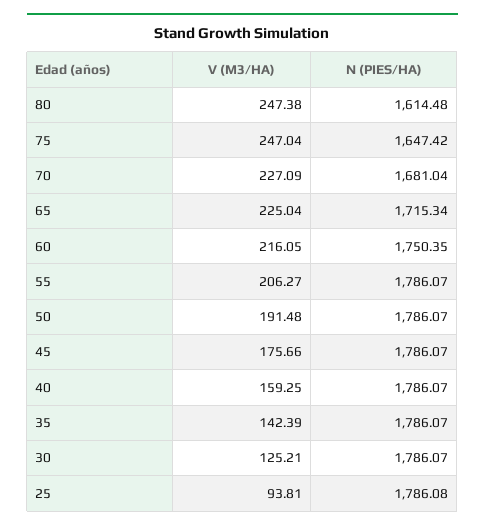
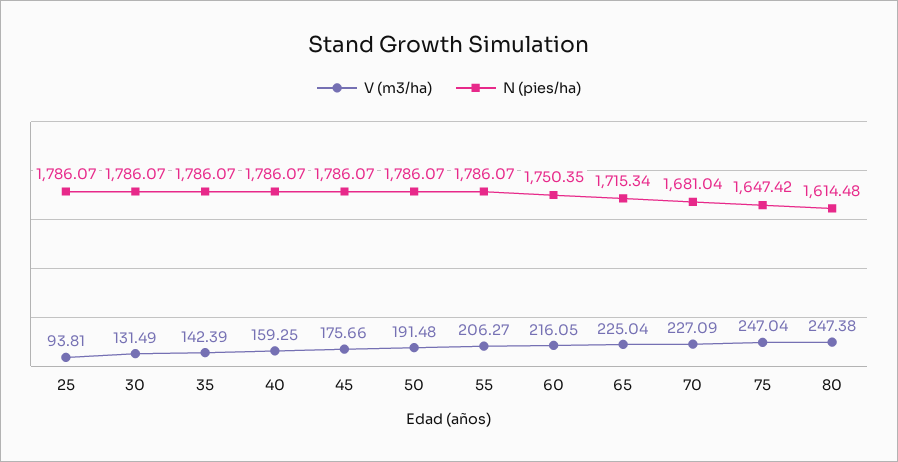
  {
    "V (M3/HA)": {
      "80": 247.38,
      "75": 247.04,
      "70": 227.09,
      "65": 225.04,
      "60": 216.05,
      "55": 206.27,
      "50": 191.48,
      "45": 175.66,
      "40": 159.25,
      "35": 142.39,
-     "30": 125.21,
+     "30": 131.49,
      "25": 93.81
    },
    "N (PIES/HA)": {
      "80": 1614.48,
      "75": 1647.42,
      "70": 1681.04,
      "65": 1715.34,
      "60": 1750.35,
      "55": 1786.07,
      "50": 1786.07,
      "45": 1786.07,
      "40": 1786.07,
      "35": 1786.07,
      "30": 1786.07,
-     "25": 1786.08
+     "25": 1786.07
    }
  }

